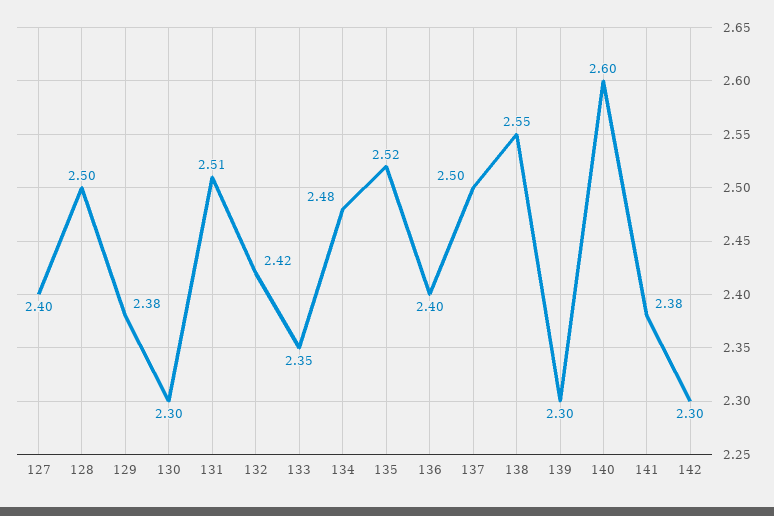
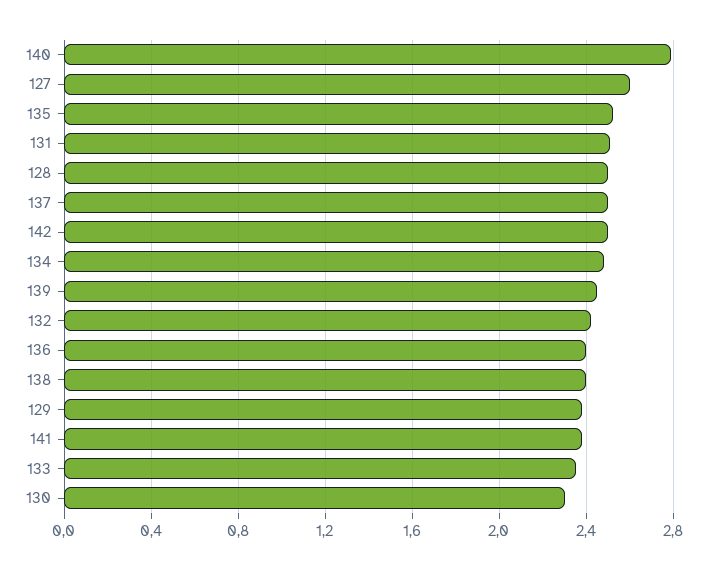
  {
-   "127": 2.4,
+   "127": 2.6,
    "128": 2.5,
    "129": 2.38,
    "130": 2.3,
    "131": 2.51,
    "132": 2.42,
    "133": 2.35,
    "134": 2.48,
    "135": 2.52,
    "136": 2.4,
    "137": 2.5,
-   "138": 2.55,
+   "138": 2.4,
-   "139": 2.3,
+   "139": 2.45,
-   "140": 2.6,
+   "140": 2.8,
    "141": 2.38,
-   "142": 2.3
+   "142": 2.5
  }

